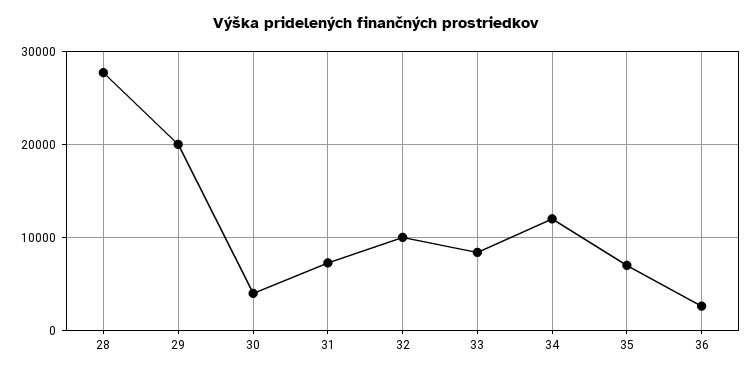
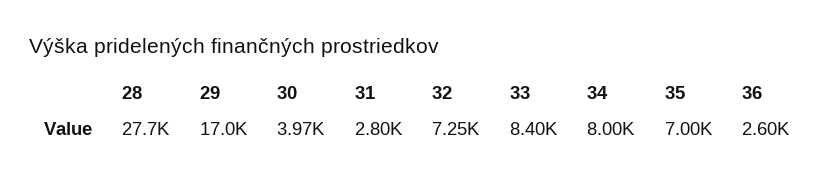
  {
    "28": 27700,
-   "29": 20000,
+   "29": 17000,
    "30": 3970,
-   "31": 7000,
+   "31": 2800,
-   "32": 10000,
+   "32": 7250,
    "33": 8400,
-   "34": 12000,
+   "34": 8000,
    "35": 7000,
    "36": 2600
  }

